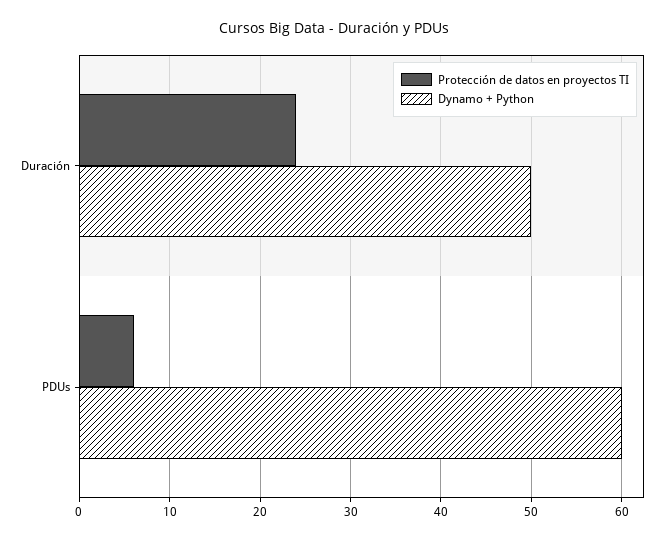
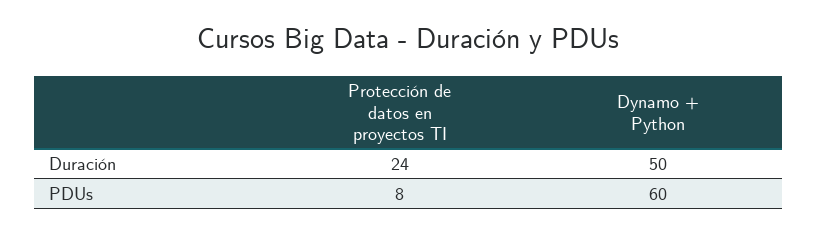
  {
    "Protección de datos en proyectos TI": {
      "Duración": 24,
-     "PDUs": 6
+     "PDUs": 8
    },
    "Dynamo + Python": {
      "Duración": 50,
      "PDUs": 60
    }
  }

